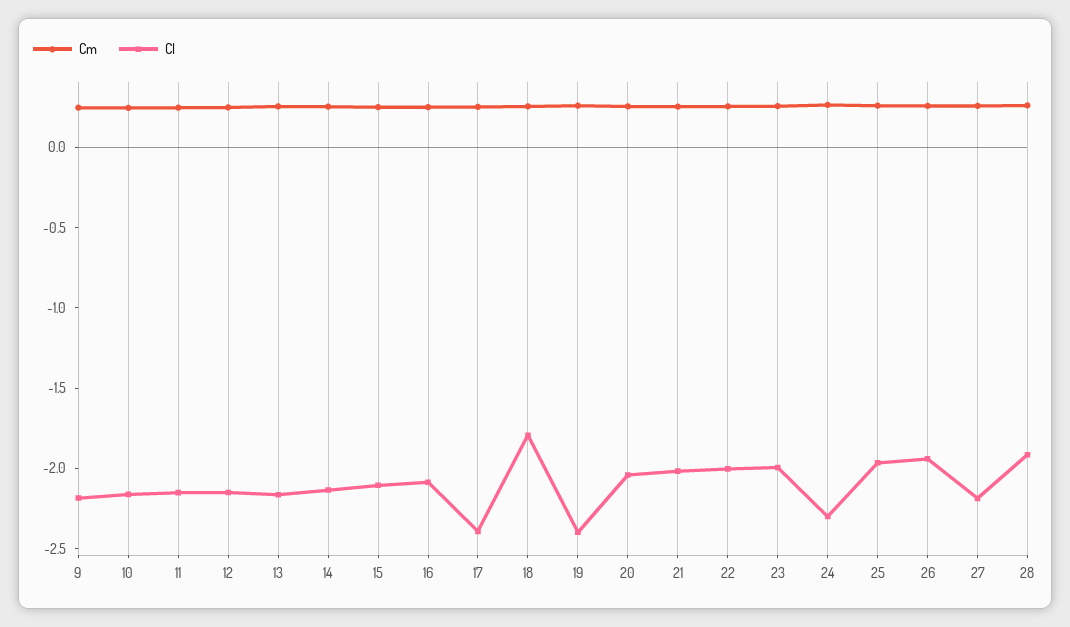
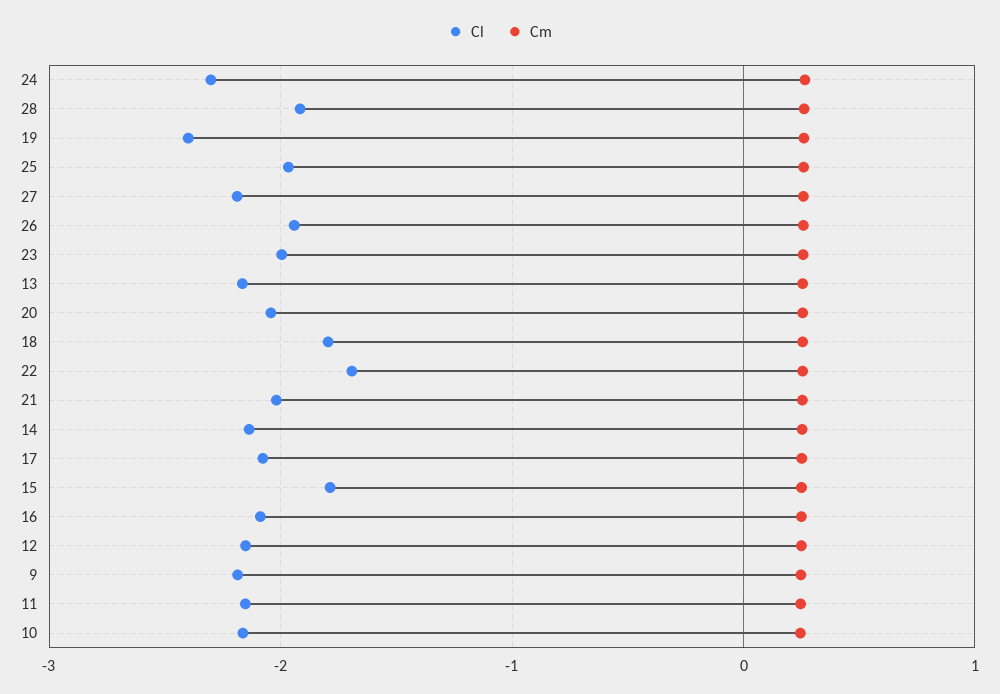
  {
    "Cm": {
      "9": 0.2,
      "10": 0.2,
      "11": 0.2,
      "12": 0.2,
      "13": 0.3,
      "14": 0.3,
      "15": 0.3,
      "16": 0.3,
      "17": 0.3,
      "18": 0.3,
      "19": 0.3,
      "20": 0.3,
      "21": 0.3,
      "22": 0.3,
      "23": 0.3,
      "24": 0.3,
      "25": 0.3,
      "26": 0.3,
      "27": 0.3,
      "28": 0.3
    },
    "Cl": {
      "9": -2.2,
      "10": -2.2,
      "11": -2.2,
      "12": -2.2,
      "13": -2.2,
      "14": -2.1,
-     "15": -2.1,
+     "15": -1.8,
      "16": -2.1,
-     "17": -2.4,
+     "17": -2.1,
      "18": -1.8,
      "19": -2.4,
      "20": -2,
      "21": -2,
-     "22": -2,
+     "22": -1.7,
      "23": -2,
      "24": -2.3,
      "25": -2,
      "26": -1.9,
      "27": -2.2,
      "28": -1.9
    }
  }

